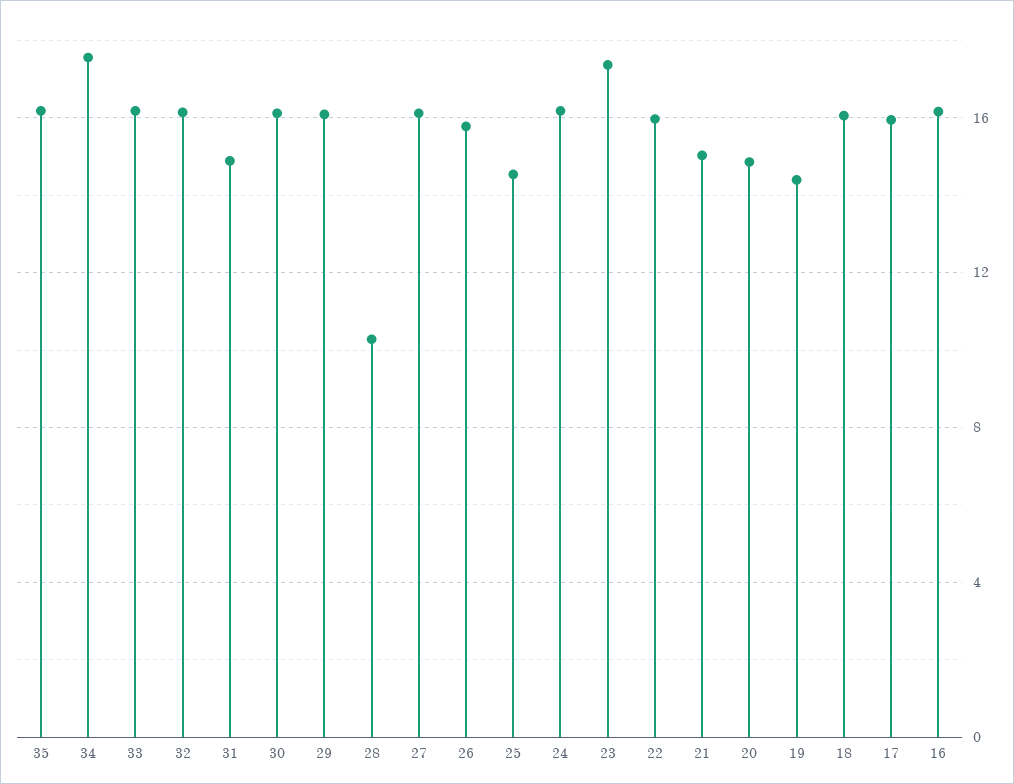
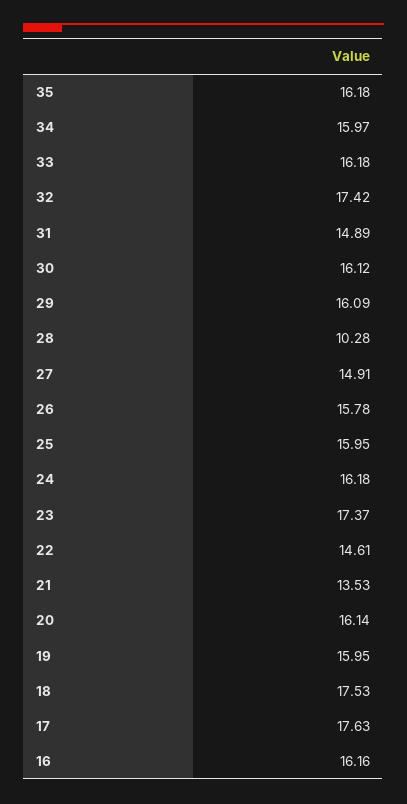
  {
    "35": 16.18,
-   "34": 17.5,
+   "34": 15.97,
    "33": 16.18,
-   "32": 16,
+   "32": 17.42,
    "31": 14.89,
    "30": 16.12,
    "29": 16.09,
    "28": 10.28,
-   "27": 16,
+   "27": 14.91,
    "26": 15.78,
-   "25": 14.5,
+   "25": 15.95,
    "24": 16.18,
    "23": 17.37,
-   "22": 16,
+   "22": 14.61,
-   "21": 15,
+   "21": 13.53,
-   "20": 15,
+   "20": 16.14,
-   "19": 14.5,
+   "19": 15.95,
-   "18": 16,
+   "18": 17.53,
-   "17": 16,
+   "17": 17.63,
    "16": 16.16
  }

